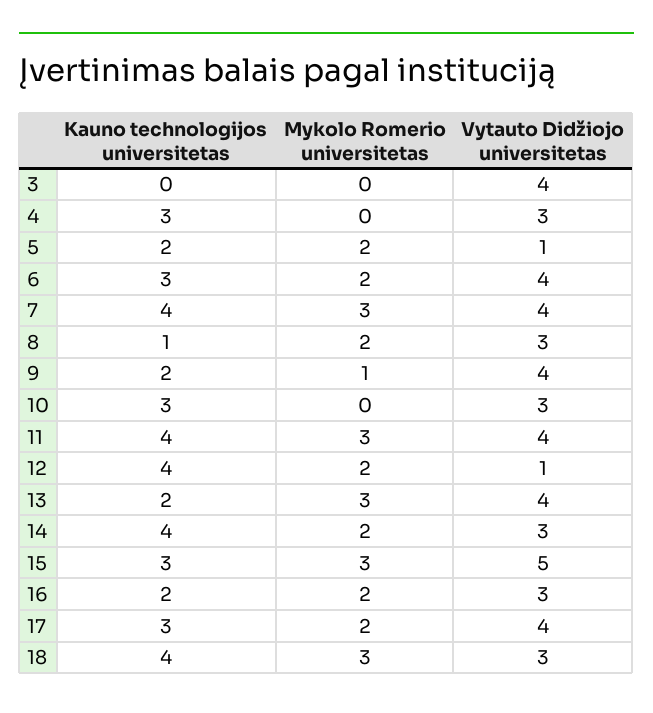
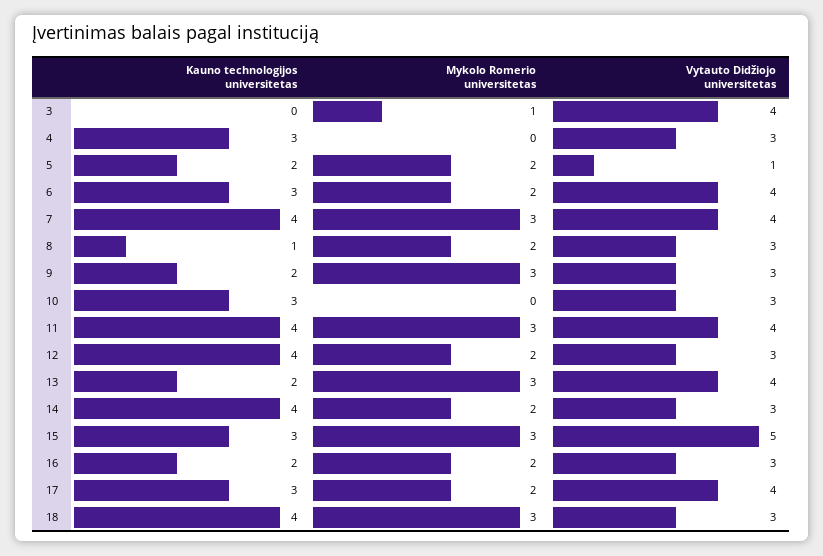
  {
    "Kauno technologijos universitetas": {
      "3": 0,
      "4": 3,
      "5": 2,
      "6": 3,
      "7": 4,
      "8": 1,
      "9": 2,
      "10": 3,
      "11": 4,
      "12": 4,
      "13": 2,
      "14": 4,
      "15": 3,
      "16": 2,
      "17": 3,
      "18": 4
    },
    "Mykolo Romerio universitetas": {
-     "3": 0,
+     "3": 1,
      "4": 0,
      "5": 2,
      "6": 2,
      "7": 3,
      "8": 2,
-     "9": 1,
+     "9": 3,
      "10": 0,
      "11": 3,
      "12": 2,
      "13": 3,
      "14": 2,
      "15": 3,
      "16": 2,
      "17": 2,
      "18": 3
    },
    "Vytauto Didžiojo universitetas": {
      "3": 4,
      "4": 3,
      "5": 1,
      "6": 4,
      "7": 4,
      "8": 3,
-     "9": 4,
+     "9": 3,
      "10": 3,
      "11": 4,
-     "12": 1,
+     "12": 3,
      "13": 4,
      "14": 3,
      "15": 5,
      "16": 3,
      "17": 4,
      "18": 3
    }
  }

